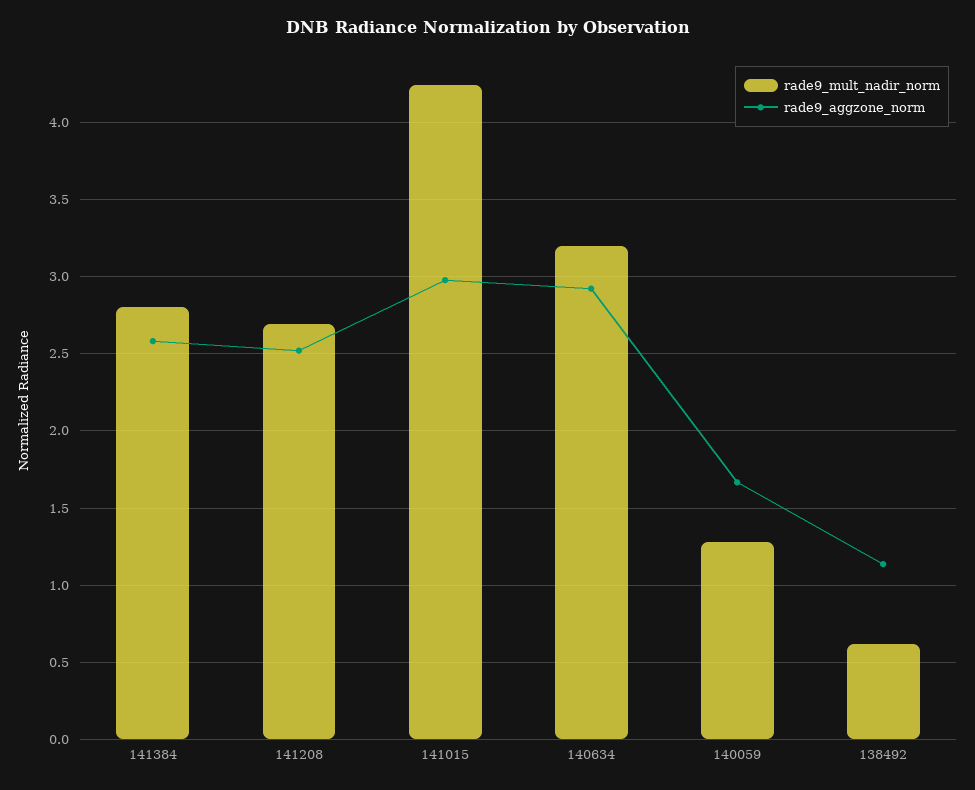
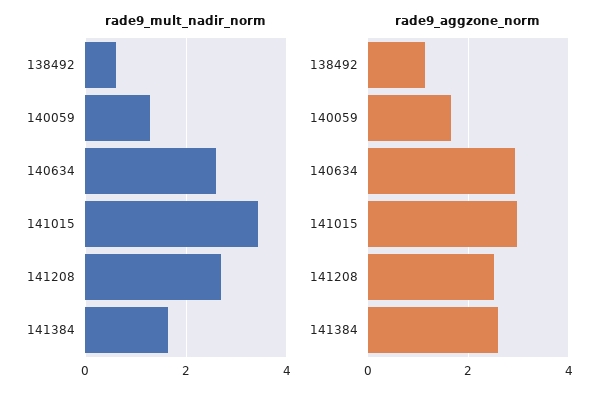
  {
    "rade9_mult_nadir_norm": {
-     "141384": 2.8,
+     "141384": 1.6,
      "141208": 2.7,
-     "141015": 4.25,
+     "141015": 3.4,
-     "140634": 3.2,
+     "140634": 2.6,
      "140059": 1.3,
      "138492": 0.6
    },
    "rade9_aggzone_norm": {
      "141384": 2.6,
      "141208": 2.5,
      "141015": 3,
      "140634": 2.9,
      "140059": 1.65,
      "138492": 1.15
    }
  }

